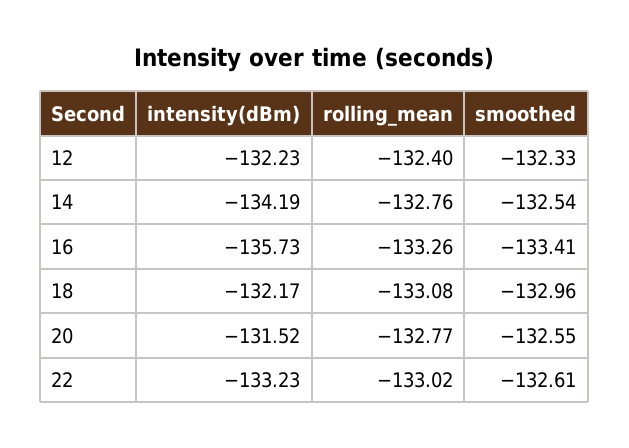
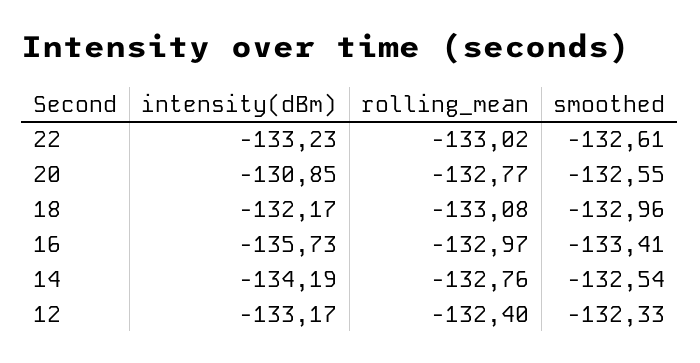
  {
    "intensity(dBm)": {
-     "12": -132.23,
+     "12": -133.17,
      "14": -134.19,
      "16": -135.73,
      "18": -132.17,
-     "20": -131.52,
+     "20": -130.85,
      "22": -133.23
    },
    "rolling_mean": {
      "12": -132.4,
      "14": -132.76,
-     "16": -133.26,
+     "16": -132.97,
      "18": -133.08,
      "20": -132.77,
      "22": -133.02
    },
    "smoothed": {
      "12": -132.33,
      "14": -132.54,
      "16": -133.41,
      "18": -132.96,
      "20": -132.55,
      "22": -132.61
    }
  }

